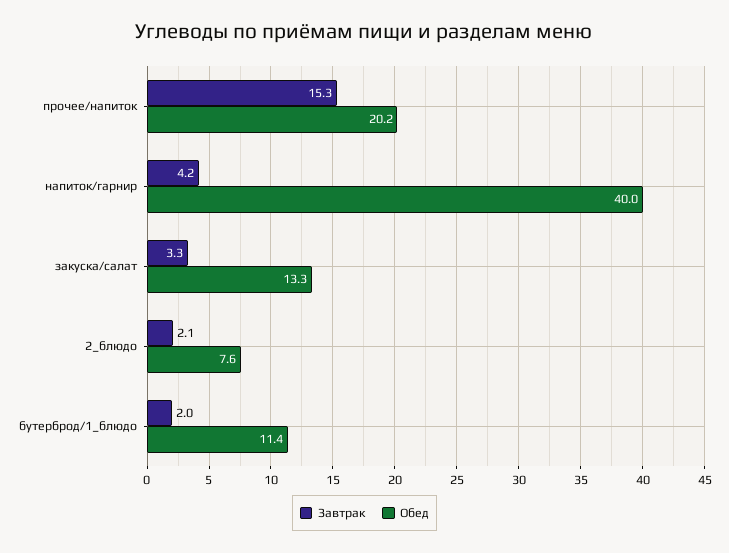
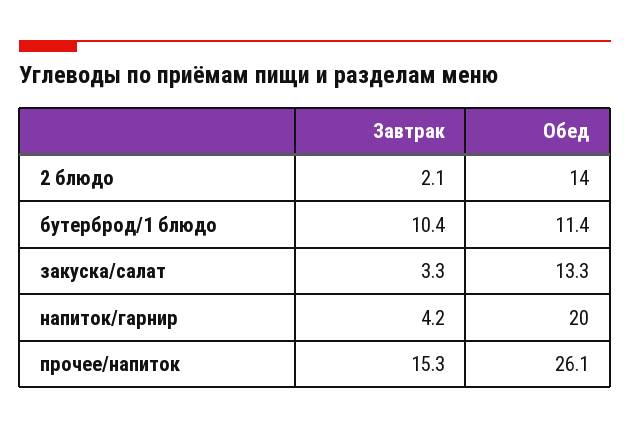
  {
    "Завтрак": {
      "прочее/напиток": 15.3,
      "напиток/гарнир": 4.2,
      "закуска/салат": 3.3,
      "2_блюдо": 2.1,
-     "бутерброд/1_блюдо": 2
+     "бутерброд/1_блюдо": 10.4
    },
    "Обед": {
-     "прочее/напиток": 20.2,
+     "прочее/напиток": 26.1,
-     "напиток/гарнир": 40,
+     "напиток/гарнир": 20,
      "закуска/салат": 13.3,
-     "2_блюдо": 7.6,
+     "2_блюдо": 14,
      "бутерброд/1_блюдо": 11.4
    }
  }

